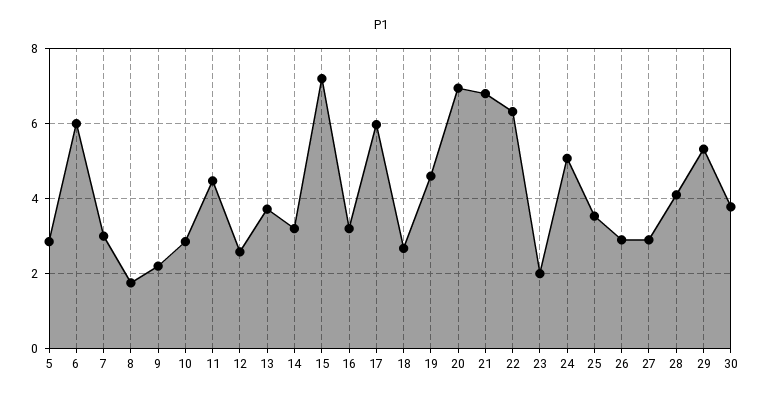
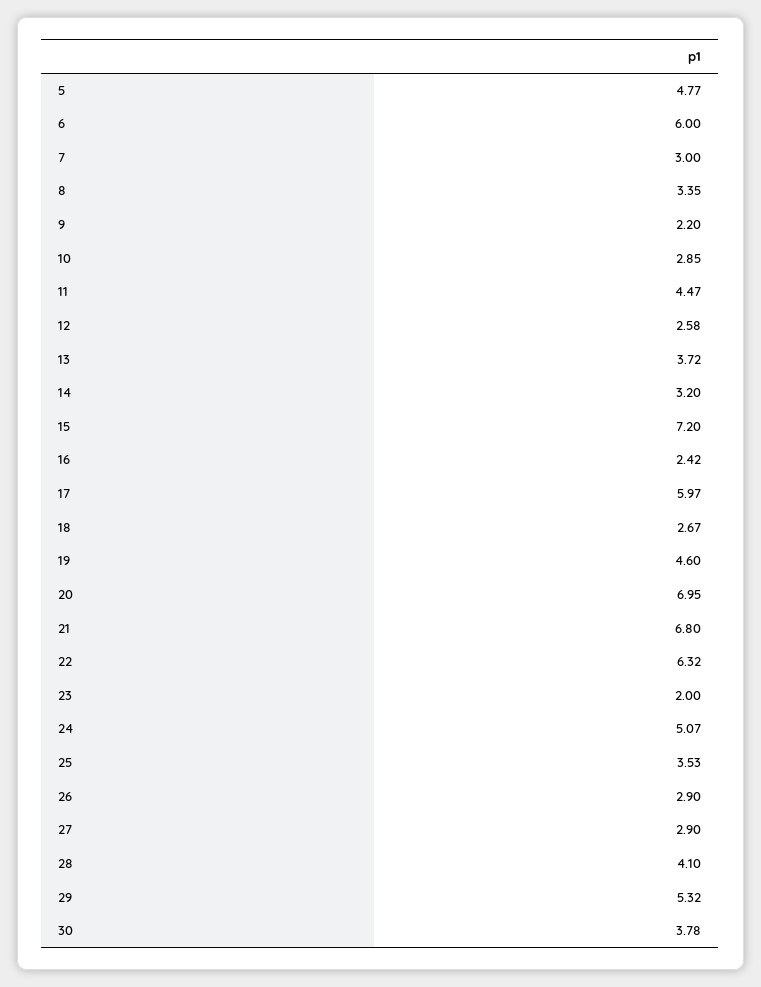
  {
-   "5": 2.8,
+   "5": 4.77,
    "6": 6,
    "7": 3,
-   "8": 1.8,
+   "8": 3.35,
    "9": 2.2,
    "10": 2.85,
    "11": 4.47,
    "12": 2.58,
    "13": 3.72,
    "14": 3.2,
    "15": 7.2,
-   "16": 3.2,
+   "16": 2.42,
    "17": 5.97,
    "18": 2.67,
    "19": 4.6,
    "20": 6.95,
    "21": 6.8,
    "22": 6.32,
    "23": 2,
    "24": 5.07,
    "25": 3.53,
    "26": 2.9,
    "27": 2.9,
    "28": 4.1,
    "29": 5.32,
    "30": 3.78
  }

